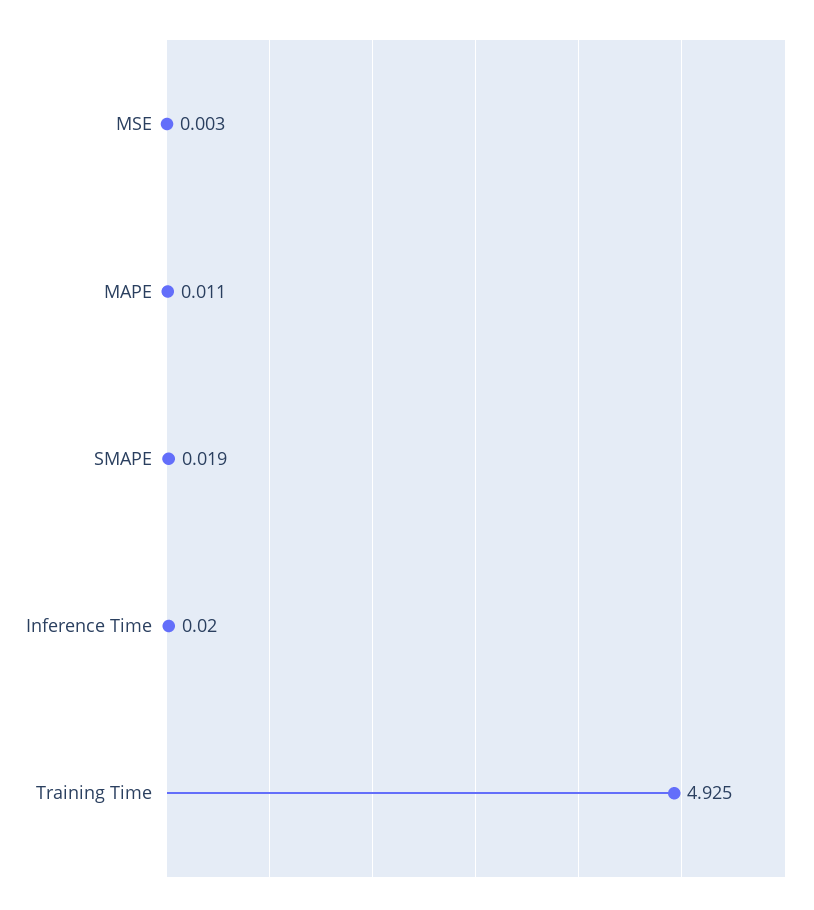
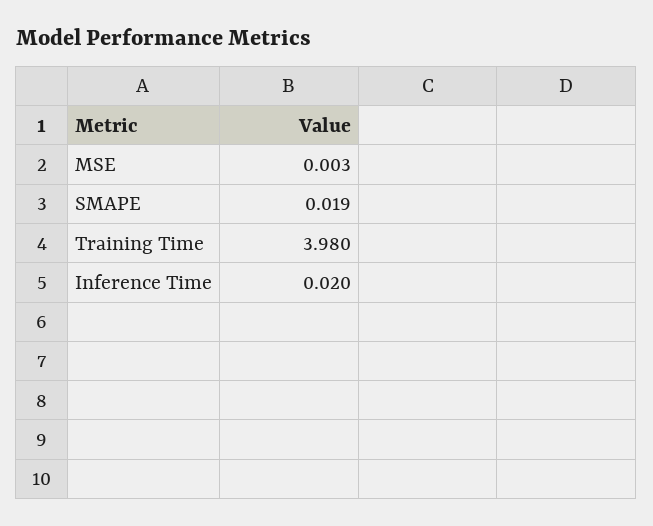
  {
    "MSE": 0.003,
-   "MAPE": 0.011,
    "SMAPE": 0.019,
    "Inference Time": 0.02,
-   "Training Time": 4.925
+   "Training Time": 3.98
  }

